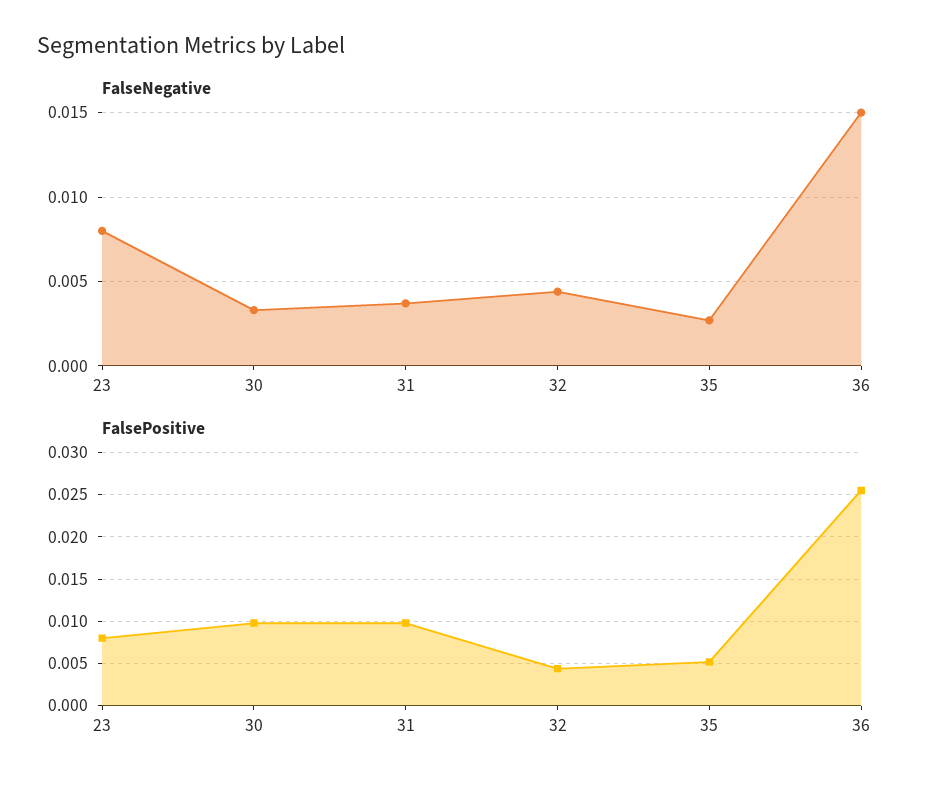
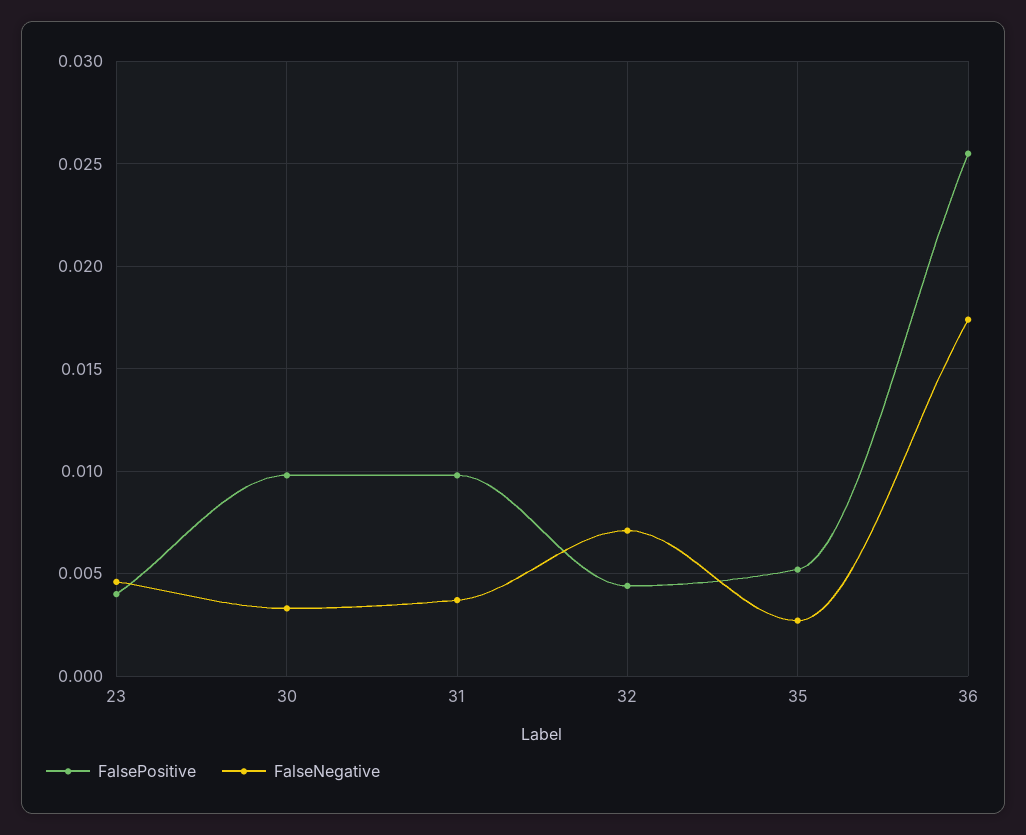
  {
    "FalseNegative": {
-     "23": 0.008,
+     "23": 0.0045,
      "30": 0.0035,
      "31": 0.0035,
-     "32": 0.0045,
+     "32": 0.007,
      "35": 0.0025,
-     "36": 0.015
+     "36": 0.0175
    },
    "FalsePositive": {
-     "23": 0.008,
+     "23": 0.004,
      "30": 0.01,
      "31": 0.01,
      "32": 0.0045,
      "35": 0.005,
      "36": 0.0255
    }
  }

